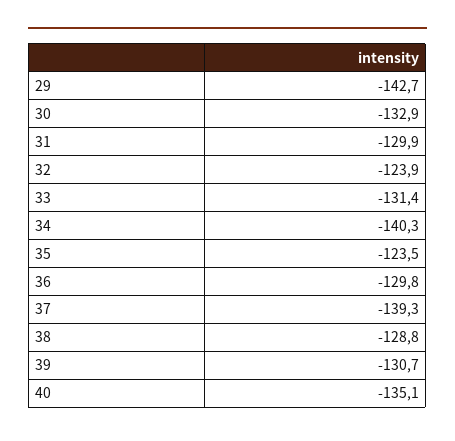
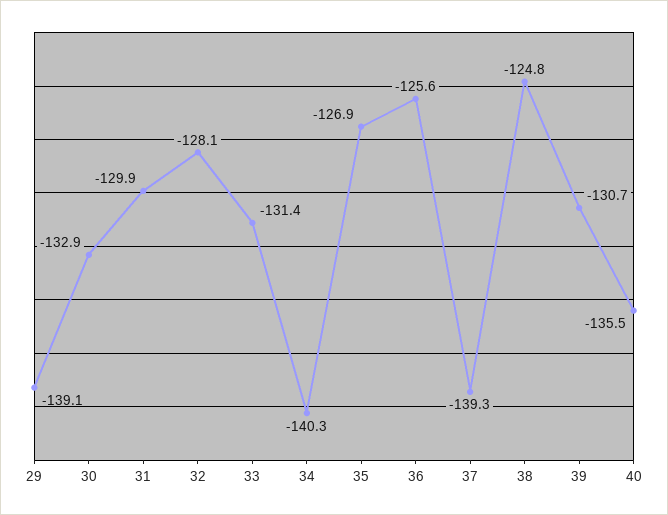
  {
-   "29": -142.7,
+   "29": -139.1,
    "30": -132.9,
    "31": -129.9,
-   "32": -123.9,
+   "32": -128.1,
    "33": -131.4,
    "34": -140.3,
-   "35": -123.5,
+   "35": -126.9,
-   "36": -129.8,
+   "36": -125.6,
    "37": -139.3,
-   "38": -128.8,
+   "38": -124.8,
    "39": -130.7,
-   "40": -135.1
+   "40": -135.5
  }

